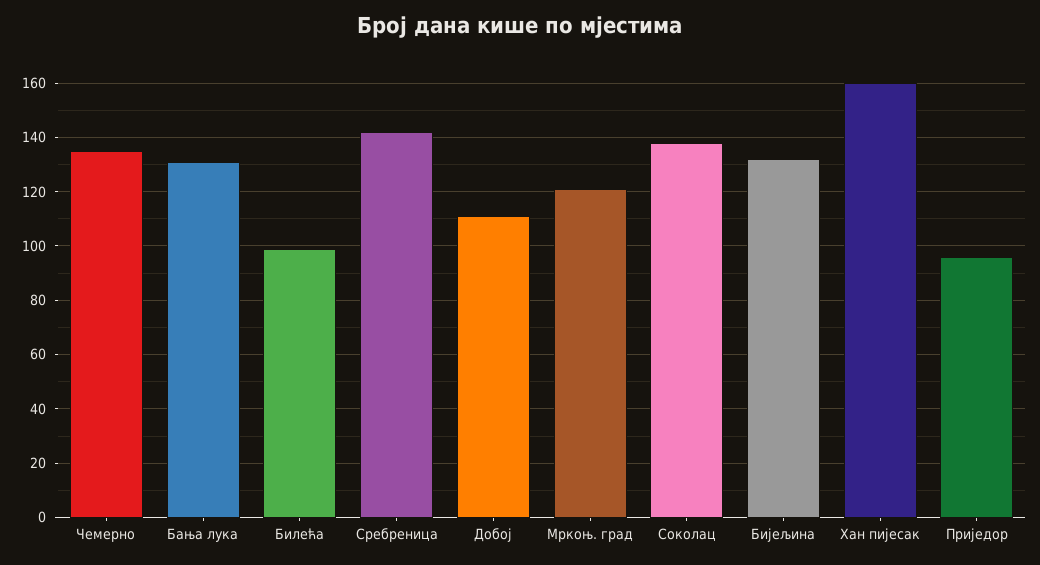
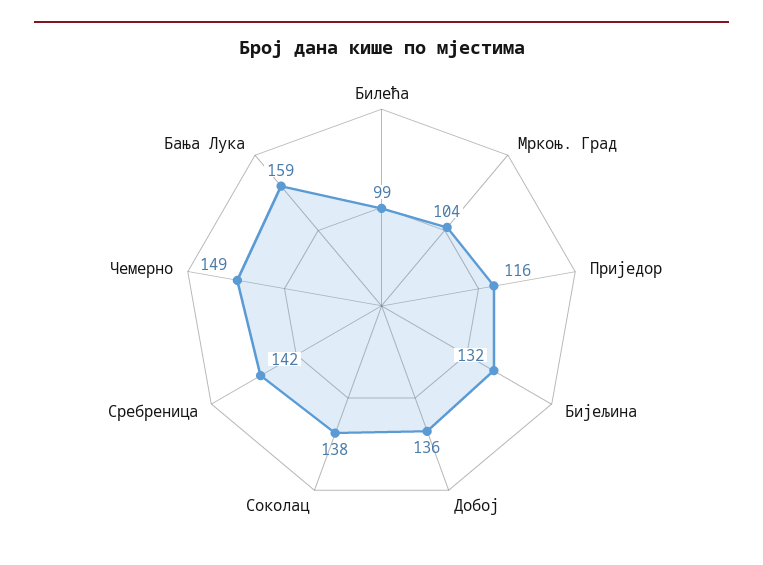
  {
-   "Чемерно": 135,
+   "Чемерно": 149,
-   "Бања лука": 130,
+   "Бања лука": 159,
    "Билећа": 99,
    "Сребреница": 142,
-   "Добој": 110,
+   "Добој": 136,
-   "Мркоњ. град": 120,
+   "Мркоњ. град": 104,
    "Соколац": 138,
    "Бијељина": 132,
-   "Хан пијесак": 160,
-   "Приједор": 95
+   "Приједор": 116
  }

